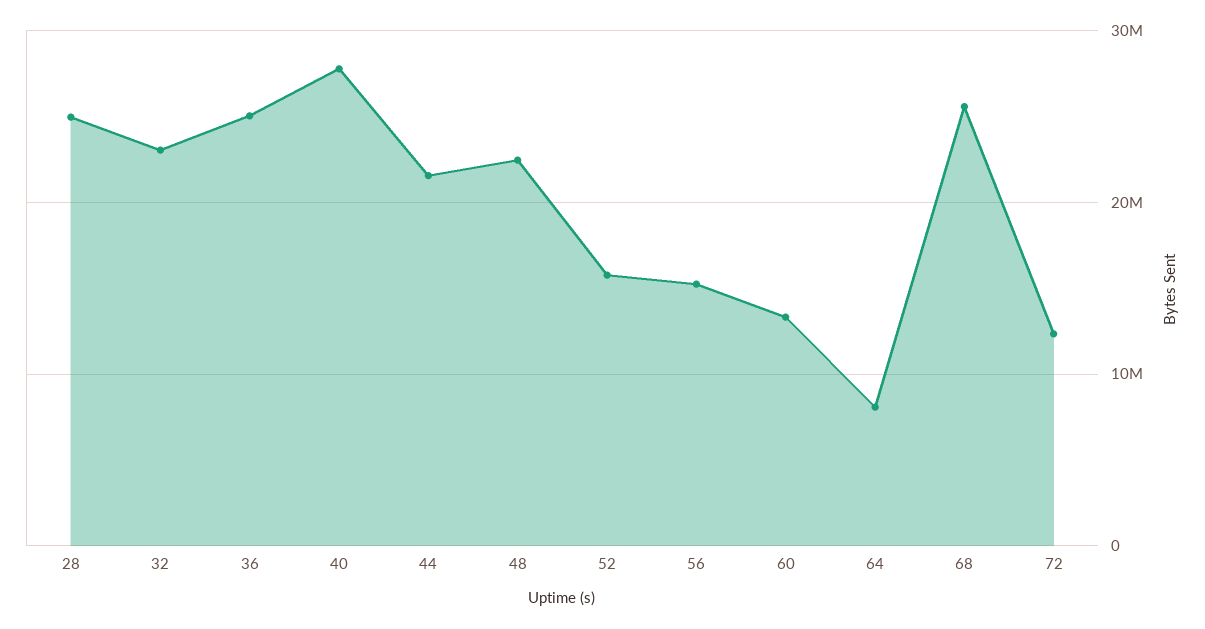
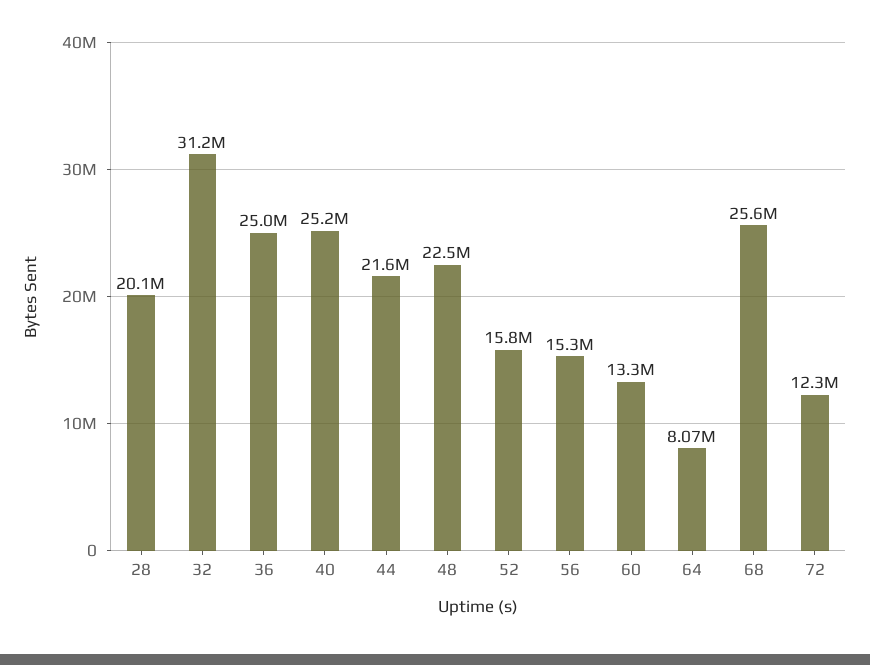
  {
-   "28": 25000000,
+   "28": 20100000,
-   "32": 23000000,
+   "32": 31200000,
    "36": 25000000,
-   "40": 28000000,
+   "40": 25200000,
    "44": 21600000,
    "48": 22500000,
    "52": 15800000,
    "56": 15300000,
    "60": 13300000,
    "64": 8070000,
    "68": 25600000,
    "72": 12300000
  }

